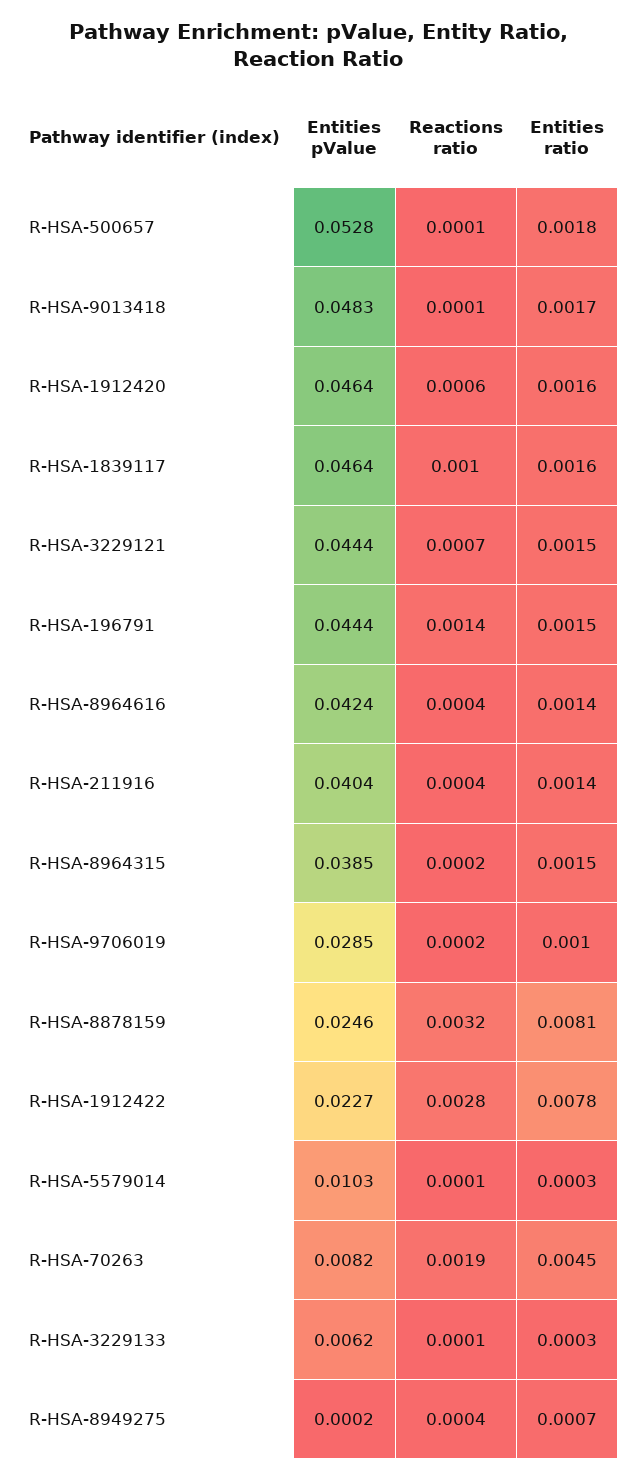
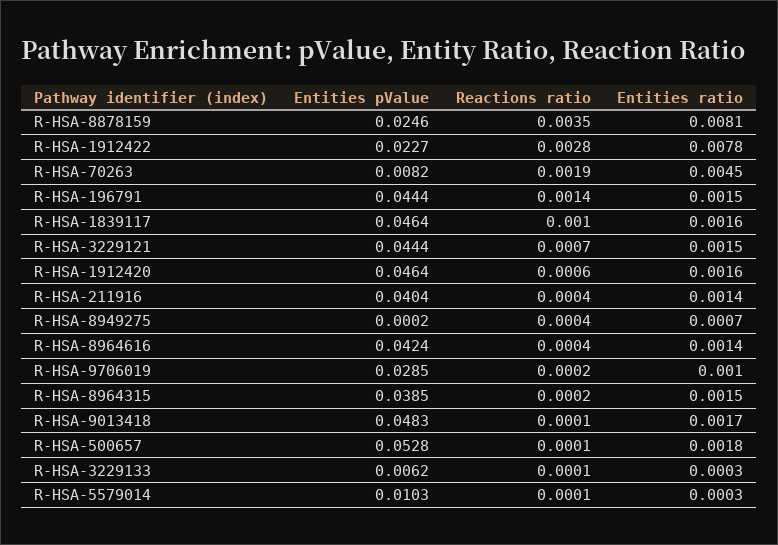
  {
    "Entities pValue": {
      "R-HSA-500657": 0.0528,
      "R-HSA-9013418": 0.0483,
      "R-HSA-1912420": 0.0464,
      "R-HSA-1839117": 0.0464,
      "R-HSA-3229121": 0.0444,
      "R-HSA-196791": 0.0444,
      "R-HSA-8964616": 0.0424,
      "R-HSA-211916": 0.0404,
      "R-HSA-8964315": 0.0385,
      "R-HSA-9706019": 0.0285,
      "R-HSA-8878159": 0.0246,
      "R-HSA-1912422": 0.0227,
      "R-HSA-5579014": 0.0103,
      "R-HSA-70263": 0.0082,
      "R-HSA-3229133": 0.0062,
      "R-HSA-8949275": 0.0002
    },
    "Reactions ratio": {
      "R-HSA-500657": 0.0001,
      "R-HSA-9013418": 0.0001,
      "R-HSA-1912420": 0.0006,
      "R-HSA-1839117": 0.001,
      "R-HSA-3229121": 0.0007,
      "R-HSA-196791": 0.0014,
      "R-HSA-8964616": 0.0004,
      "R-HSA-211916": 0.0004,
      "R-HSA-8964315": 0.0002,
      "R-HSA-9706019": 0.0002,
-     "R-HSA-8878159": 0.0032,
+     "R-HSA-8878159": 0.0035,
      "R-HSA-1912422": 0.0028,
      "R-HSA-5579014": 0.0001,
      "R-HSA-70263": 0.0019,
      "R-HSA-3229133": 0.0001,
      "R-HSA-8949275": 0.0004
    },
    "Entities ratio": {
      "R-HSA-500657": 0.0018,
      "R-HSA-9013418": 0.0017,
      "R-HSA-1912420": 0.0016,
      "R-HSA-1839117": 0.0016,
      "R-HSA-3229121": 0.0015,
      "R-HSA-196791": 0.0015,
      "R-HSA-8964616": 0.0014,
      "R-HSA-211916": 0.0014,
      "R-HSA-8964315": 0.0015,
      "R-HSA-9706019": 0.001,
      "R-HSA-8878159": 0.0081,
      "R-HSA-1912422": 0.0078,
      "R-HSA-5579014": 0.0003,
      "R-HSA-70263": 0.0045,
      "R-HSA-3229133": 0.0003,
      "R-HSA-8949275": 0.0007
    }
  }

